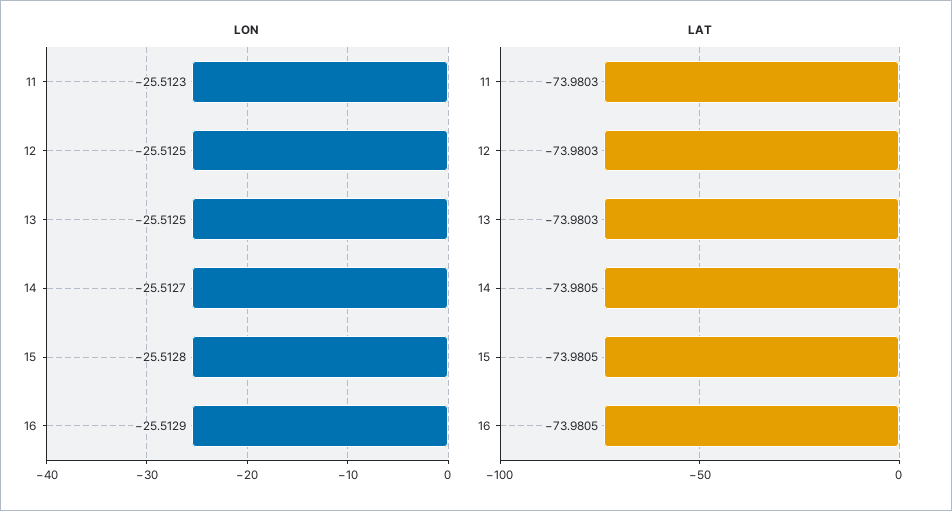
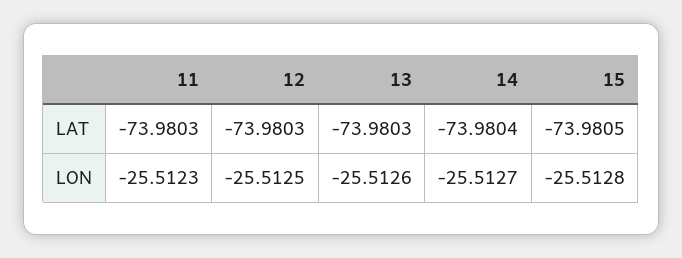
  {
    "LON": {
      "11": -25.5123,
      "12": -25.5125,
-     "13": -25.5125,
+     "13": -25.5126,
      "14": -25.5127,
-     "15": -25.5128,
+     "15": -25.5128
-     "16": -25.5129
    },
    "LAT": {
      "11": -73.9803,
      "12": -73.9803,
      "13": -73.9803,
-     "14": -73.9805,
+     "14": -73.9804,
-     "15": -73.9805,
+     "15": -73.9805
-     "16": -73.9805
    }
  }

